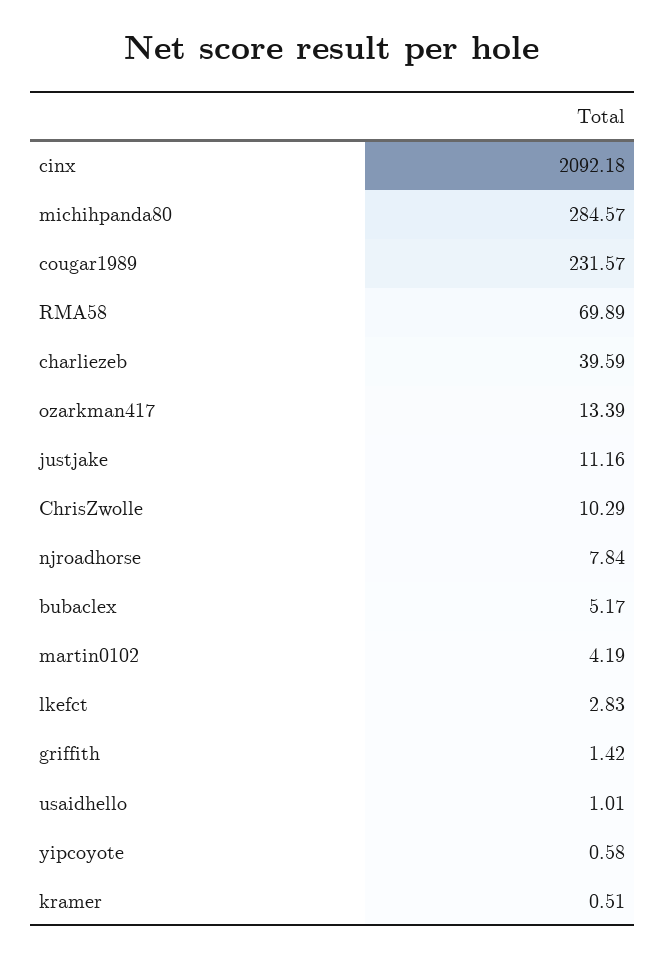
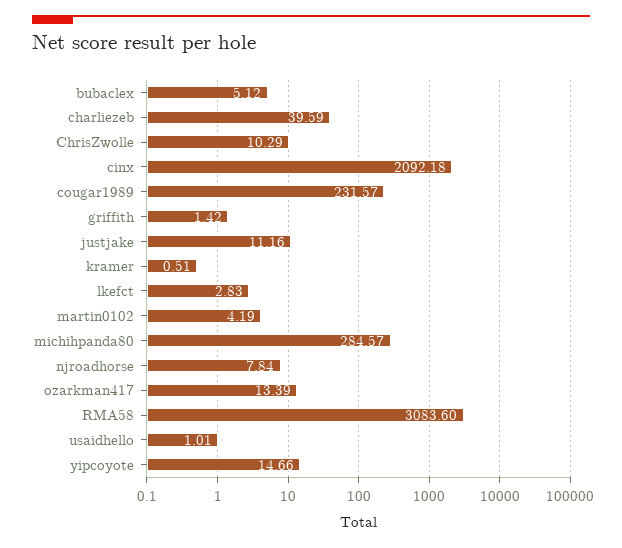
  {
    "cinx": 2092.18,
    "michihpanda80": 284.57,
    "cougar1989": 231.57,
-   "RMA58": 69.89,
+   "RMA58": 3083.6,
    "charliezeb": 39.59,
    "ozarkman417": 13.39,
    "justjake": 11.16,
    "ChrisZwolle": 10.29,
    "njroadhorse": 7.84,
-   "bubaclex": 5.17,
+   "bubaclex": 5.12,
    "martin0102": 4.19,
    "lkefct": 2.83,
    "griffith": 1.42,
    "usaidhello": 1.01,
-   "yipcoyote": 0.58,
+   "yipcoyote": 14.66,
    "kramer": 0.51
  }

